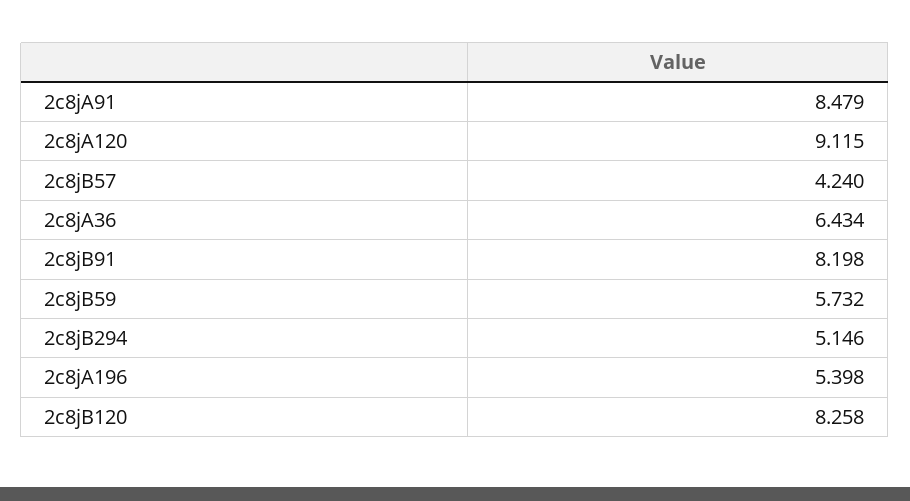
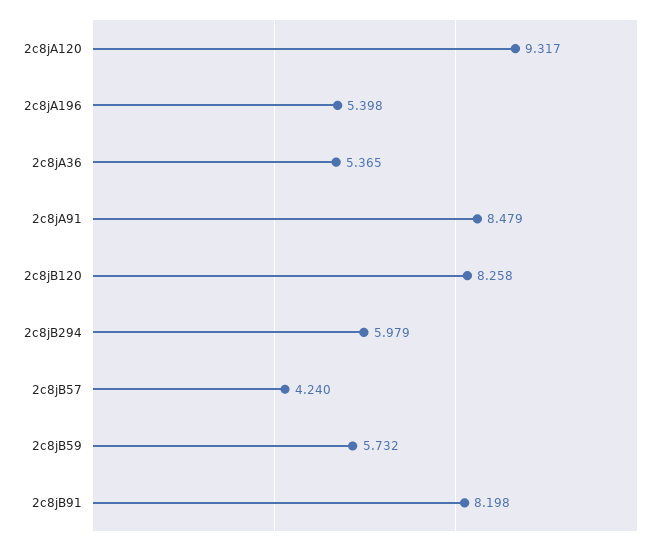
  {
    "2c8jA91": 8.479,
-   "2c8jA120": 9.115,
+   "2c8jA120": 9.317,
    "2c8jB57": 4.24,
-   "2c8jA36": 6.434,
+   "2c8jA36": 5.365,
    "2c8jB91": 8.198,
    "2c8jB59": 5.732,
-   "2c8jB294": 5.146,
+   "2c8jB294": 5.979,
    "2c8jA196": 5.398,
    "2c8jB120": 8.258
  }

